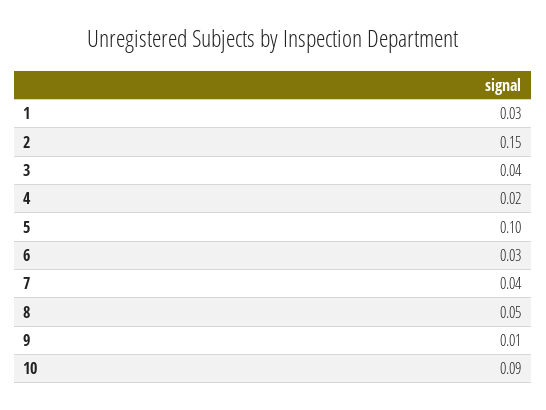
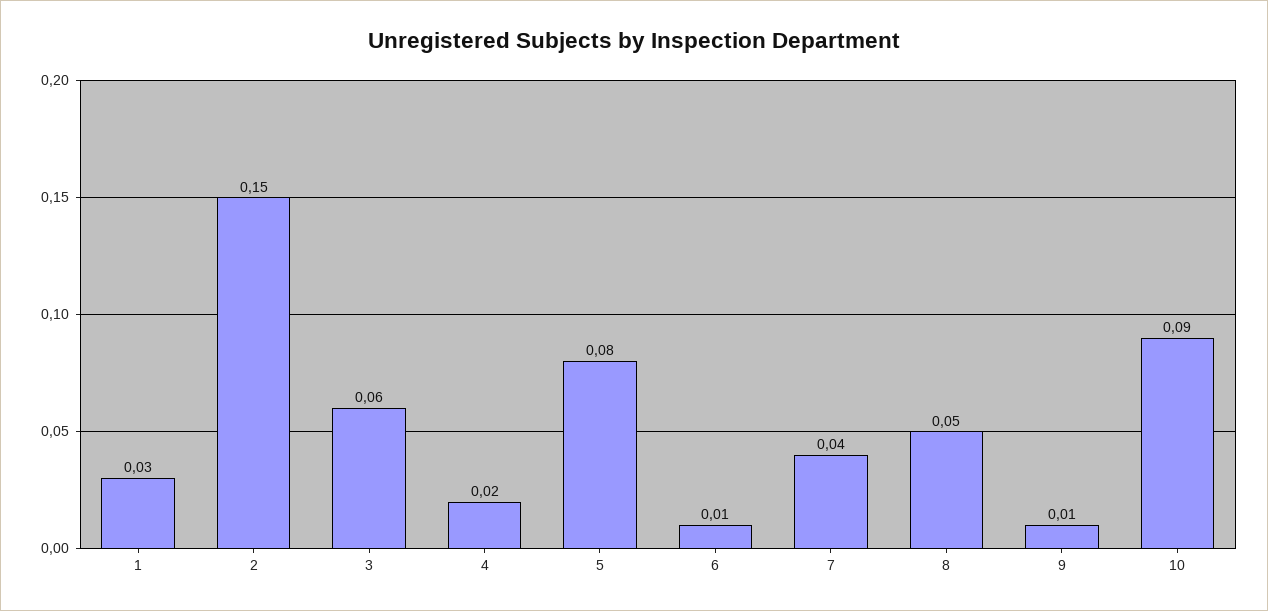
  {
    "1": 0.03,
    "2": 0.15,
-   "3": 0.04,
+   "3": 0.06,
    "4": 0.02,
-   "5": 0.1,
+   "5": 0.08,
-   "6": 0.03,
+   "6": 0.01,
    "7": 0.04,
    "8": 0.05,
    "9": 0.01,
    "10": 0.09
  }

